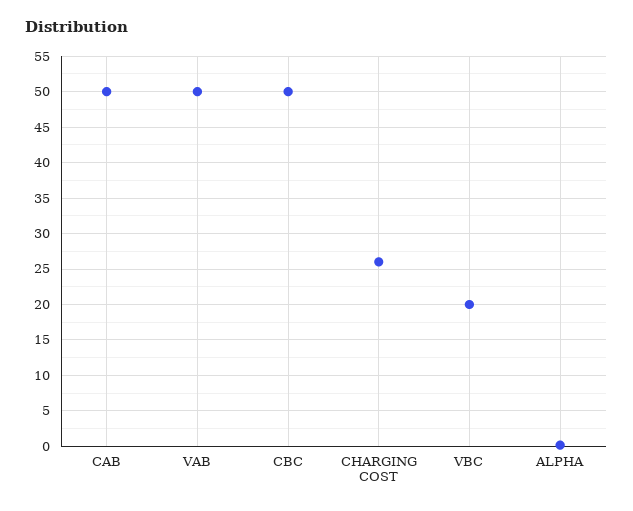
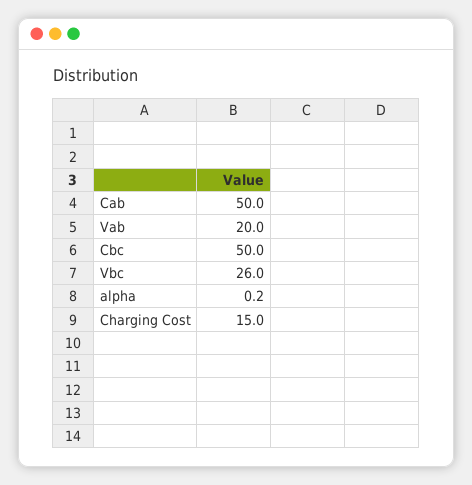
  {
    "CAB": 50,
-   "VAB": 50,
+   "VAB": 20,
    "CBC": 50,
-   "CHARGING COST": 26,
+   "CHARGING COST": 15,
-   "VBC": 20,
+   "VBC": 26,
    "ALPHA": 0.2
  }

